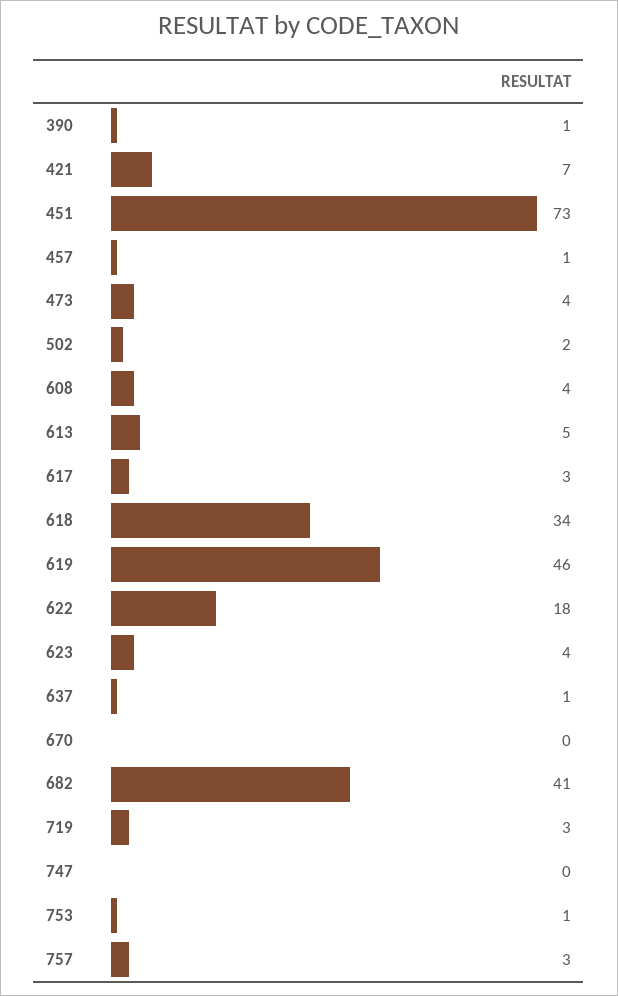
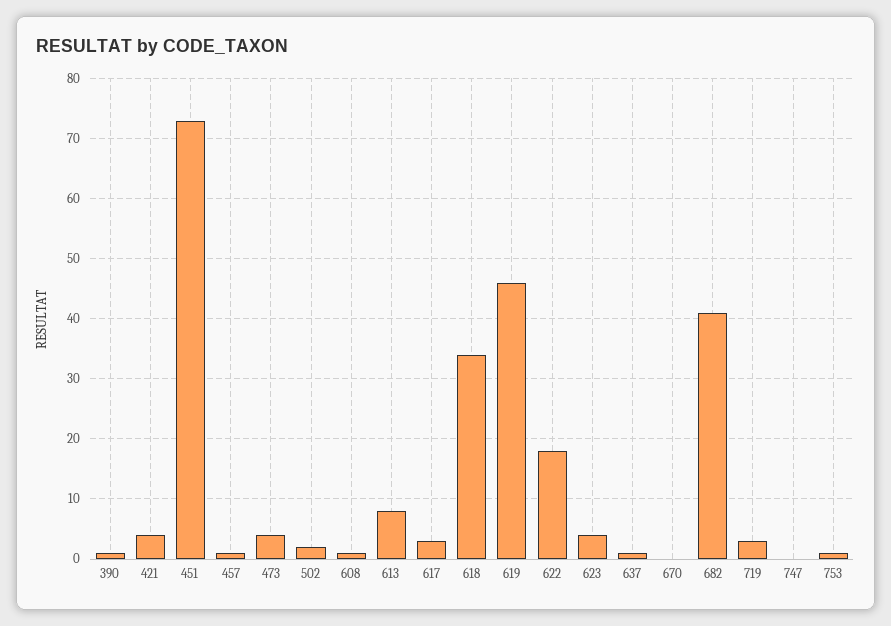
  {
    "390": 1,
-   "421": 7,
+   "421": 4,
    "451": 73,
    "457": 1,
    "473": 4,
    "502": 2,
-   "608": 4,
+   "608": 1,
-   "613": 5,
+   "613": 8,
    "617": 3,
    "618": 34,
    "619": 46,
    "622": 18,
    "623": 4,
    "637": 1,
    "670": 0,
    "682": 41,
    "719": 3,
    "747": 0,
-   "753": 1,
+   "753": 1
-   "757": 3
  }

